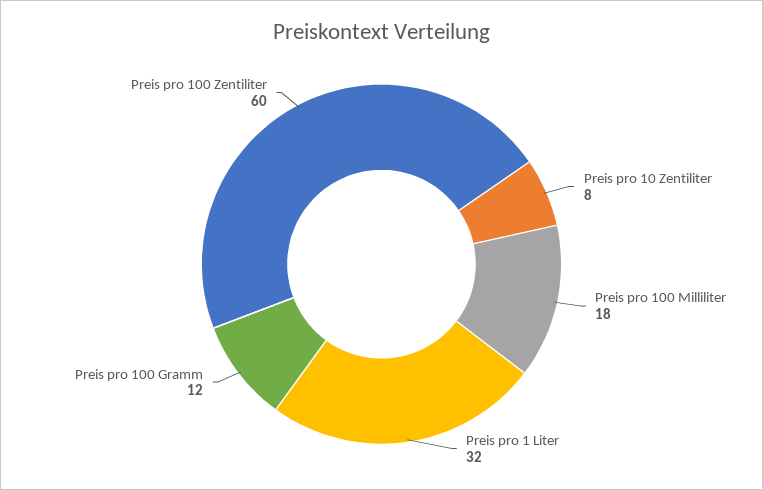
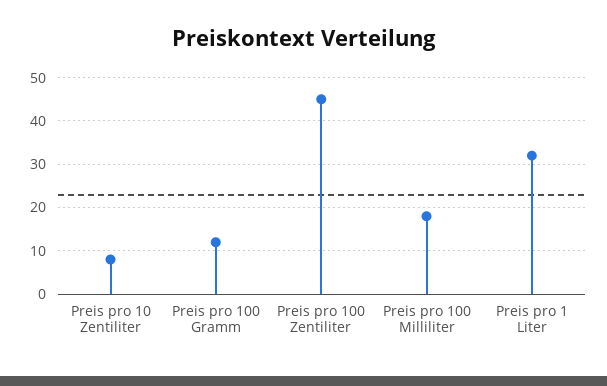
  {
    "Preis pro 10 Zentiliter": 8,
    "Preis pro 100 Milliliter": 18,
    "Preis pro 1 Liter": 32,
    "Preis pro 100 Gramm": 12,
-   "Preis pro 100 Zentiliter": 60
+   "Preis pro 100 Zentiliter": 45
  }

